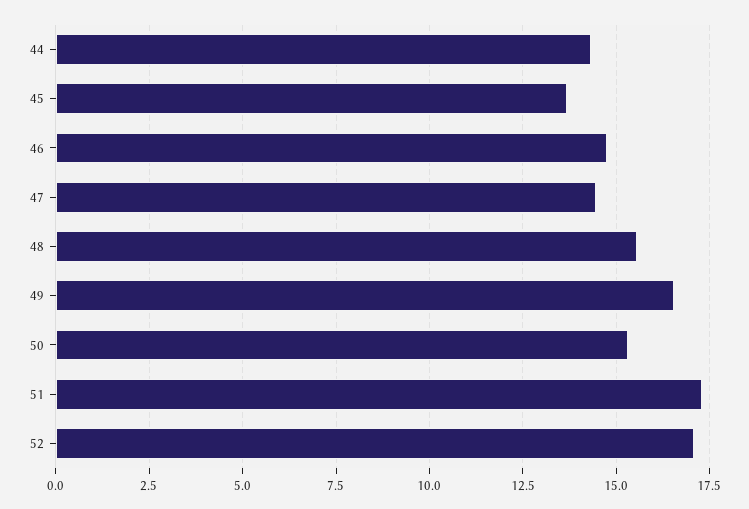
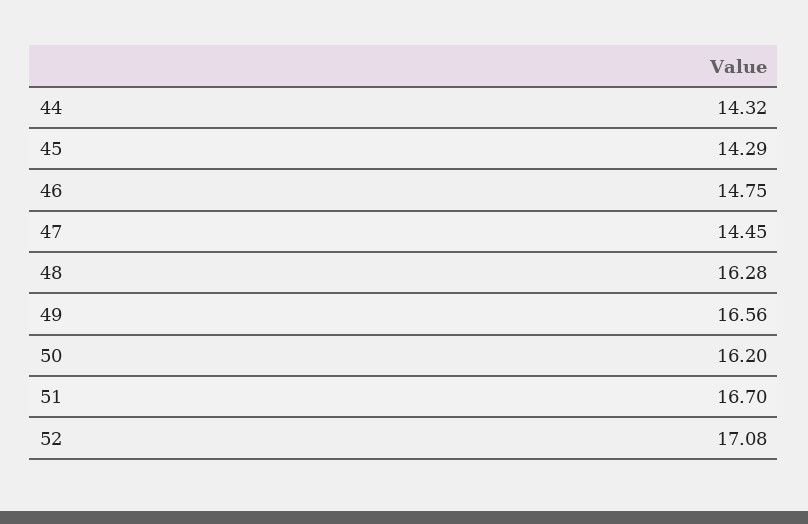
  {
    "44": 14.32,
-   "45": 13.75,
+   "45": 14.29,
    "46": 14.75,
    "47": 14.45,
-   "48": 15.5,
+   "48": 16.28,
    "49": 16.56,
-   "50": 15.25,
+   "50": 16.2,
-   "51": 17.25,
+   "51": 16.7,
    "52": 17.08
  }

